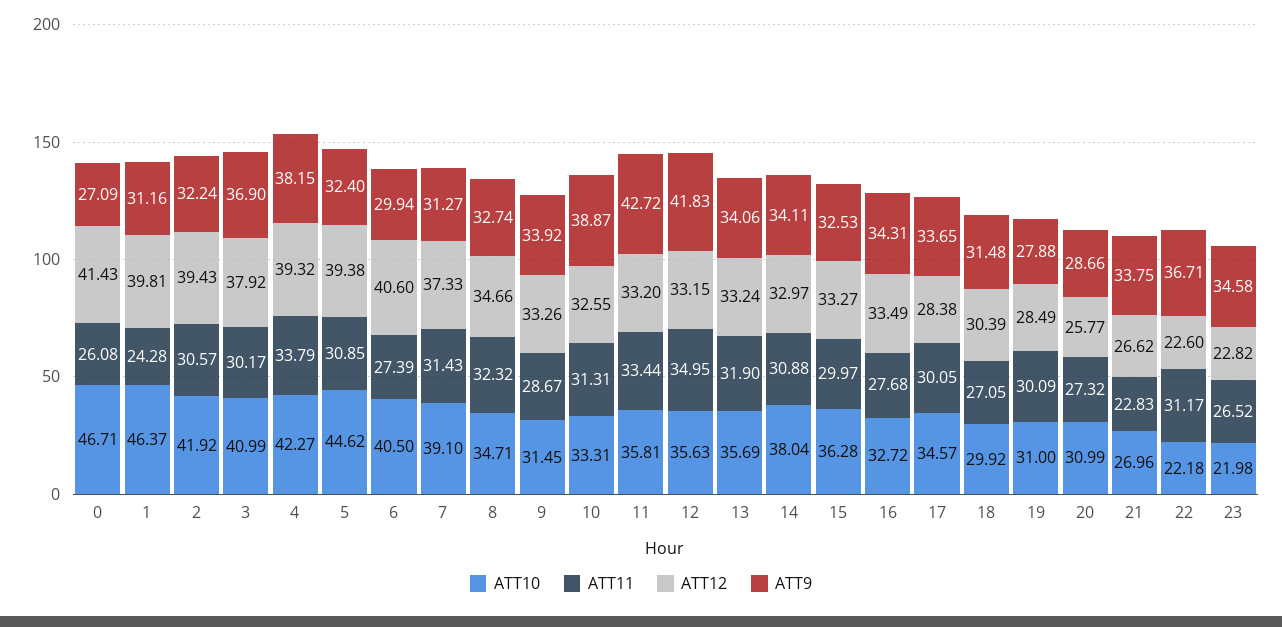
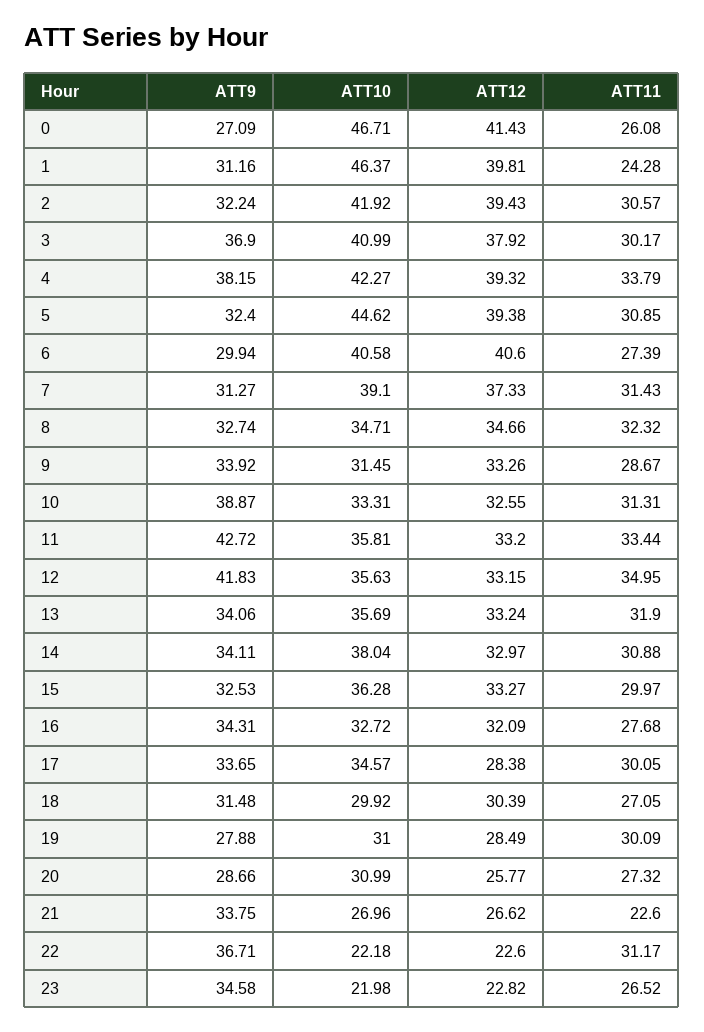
  {
    "ATT10": {
      "0": 46.71,
      "1": 46.37,
      "2": 41.92,
      "3": 40.99,
      "4": 42.27,
      "5": 44.62,
-     "6": 40.5,
+     "6": 40.58,
      "7": 39.1,
      "8": 34.71,
      "9": 31.45,
      "10": 33.31,
      "11": 35.81,
      "12": 35.63,
      "13": 35.69,
      "14": 38.04,
      "15": 36.28,
      "16": 32.72,
      "17": 34.57,
      "18": 29.92,
      "19": 31,
      "20": 30.99,
      "21": 26.96,
      "22": 22.18,
      "23": 21.98
    },
    "ATT11": {
      "0": 26.08,
      "1": 24.28,
      "2": 30.57,
      "3": 30.17,
      "4": 33.79,
      "5": 30.85,
      "6": 27.39,
      "7": 31.43,
      "8": 32.32,
      "9": 28.67,
      "10": 31.31,
      "11": 33.44,
      "12": 34.95,
      "13": 31.9,
      "14": 30.88,
      "15": 29.97,
      "16": 27.68,
      "17": 30.05,
      "18": 27.05,
      "19": 30.09,
      "20": 27.32,
-     "21": 22.83,
+     "21": 22.6,
      "22": 31.17,
      "23": 26.52
    },
    "ATT12": {
      "0": 41.43,
      "1": 39.81,
      "2": 39.43,
      "3": 37.92,
      "4": 39.32,
      "5": 39.38,
      "6": 40.6,
      "7": 37.33,
      "8": 34.66,
      "9": 33.26,
      "10": 32.55,
      "11": 33.2,
      "12": 33.15,
      "13": 33.24,
      "14": 32.97,
      "15": 33.27,
-     "16": 33.49,
+     "16": 32.09,
      "17": 28.38,
      "18": 30.39,
      "19": 28.49,
      "20": 25.77,
      "21": 26.62,
      "22": 22.6,
      "23": 22.82
    },
    "ATT9": {
      "0": 27.09,
      "1": 31.16,
      "2": 32.24,
      "3": 36.9,
      "4": 38.15,
      "5": 32.4,
      "6": 29.94,
      "7": 31.27,
      "8": 32.74,
      "9": 33.92,
      "10": 38.87,
      "11": 42.72,
      "12": 41.83,
      "13": 34.06,
      "14": 34.11,
      "15": 32.53,
      "16": 34.31,
      "17": 33.65,
      "18": 31.48,
      "19": 27.88,
      "20": 28.66,
      "21": 33.75,
      "22": 36.71,
      "23": 34.58
    }
  }

